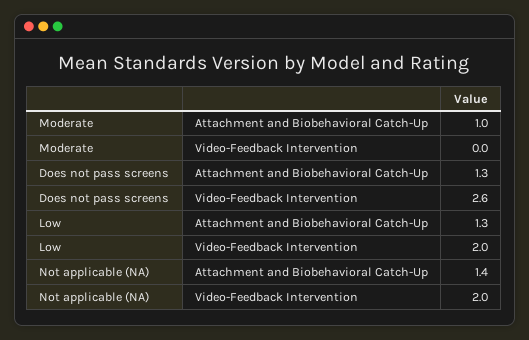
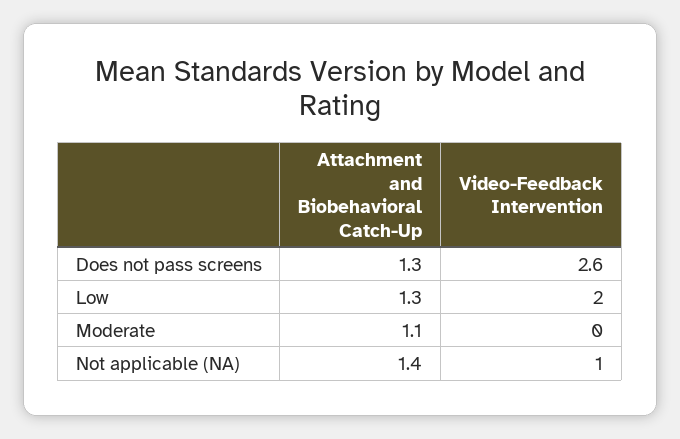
  {
    "Moderate": {
-     "Attachment and Biobehavioral Catch-Up": 1,
+     "Attachment and Biobehavioral Catch-Up": 1.1,
      "Video-Feedback Intervention": 0
    },
    "Does not pass screens": {
      "Attachment and Biobehavioral Catch-Up": 1.3,
      "Video-Feedback Intervention": 2.6
    },
    "Low": {
      "Attachment and Biobehavioral Catch-Up": 1.3,
      "Video-Feedback Intervention": 2
    },
    "Not applicable (NA)": {
      "Attachment and Biobehavioral Catch-Up": 1.4,
-     "Video-Feedback Intervention": 2
+     "Video-Feedback Intervention": 1
    }
  }

